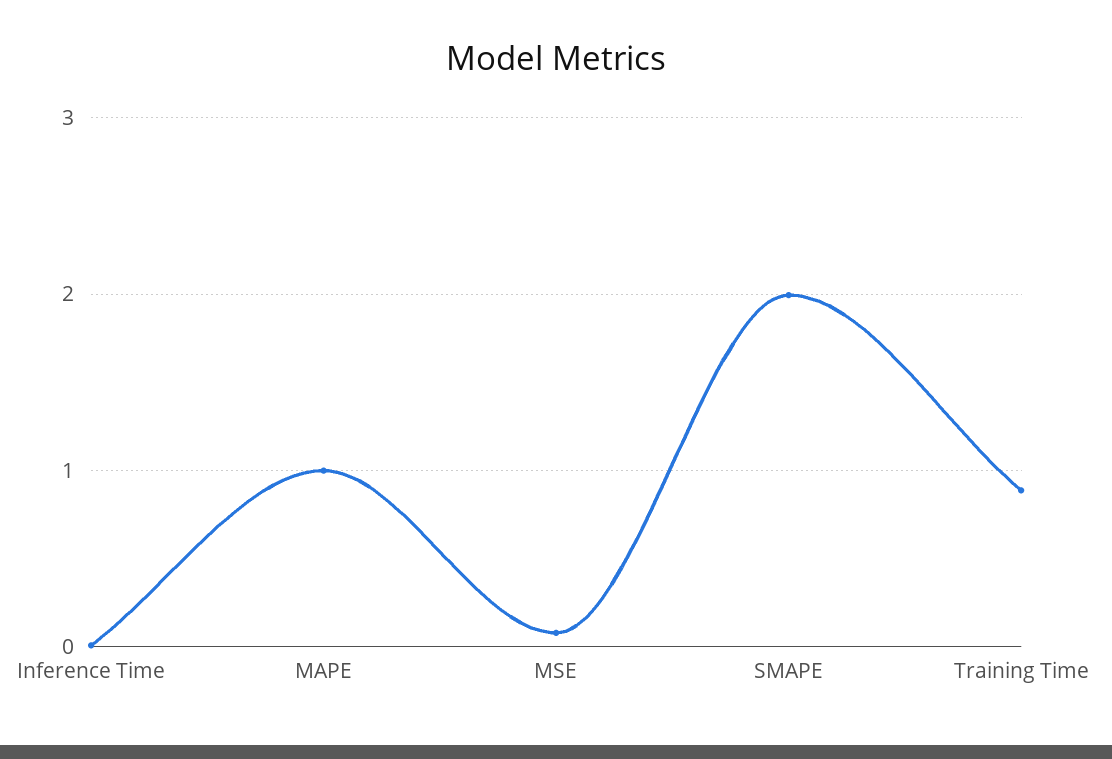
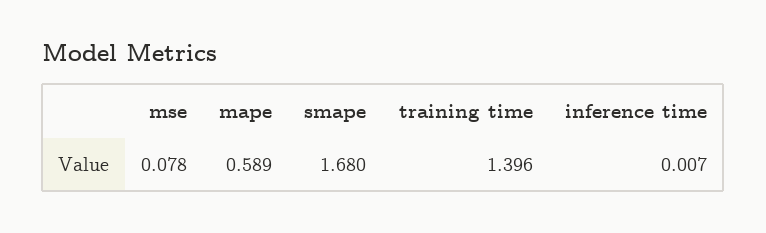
  {
    "Inference Time": 0.007,
-   "MAPE": 1,
+   "MAPE": 0.589,
    "MSE": 0.078,
-   "SMAPE": 2,
+   "SMAPE": 1.68,
-   "Training Time": 0.9
+   "Training Time": 1.396
  }

